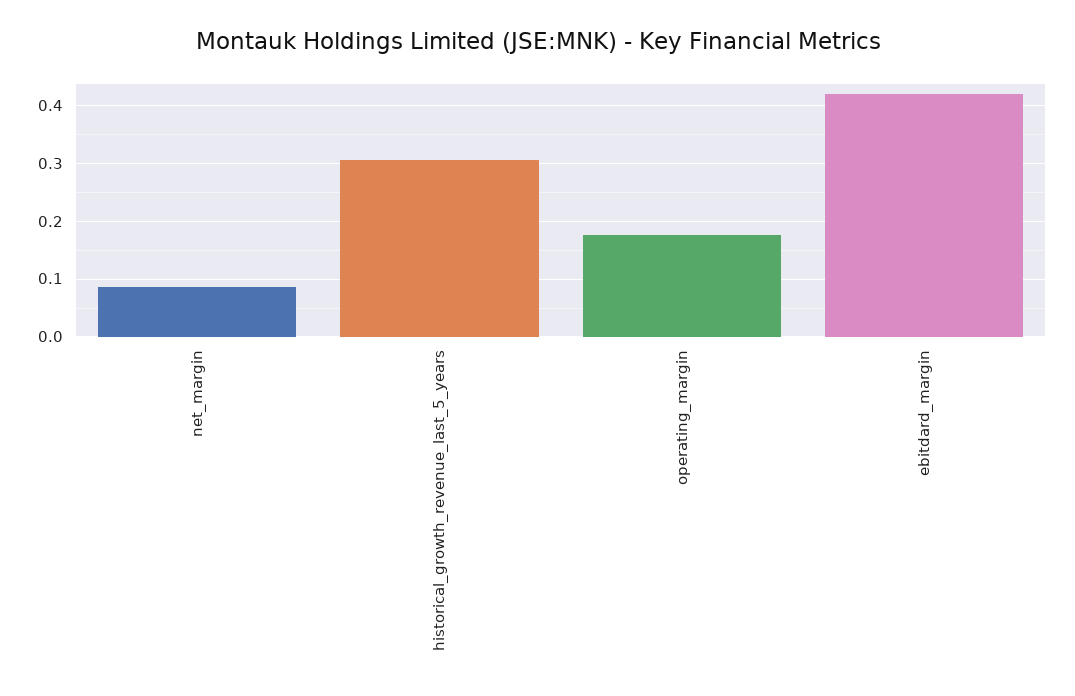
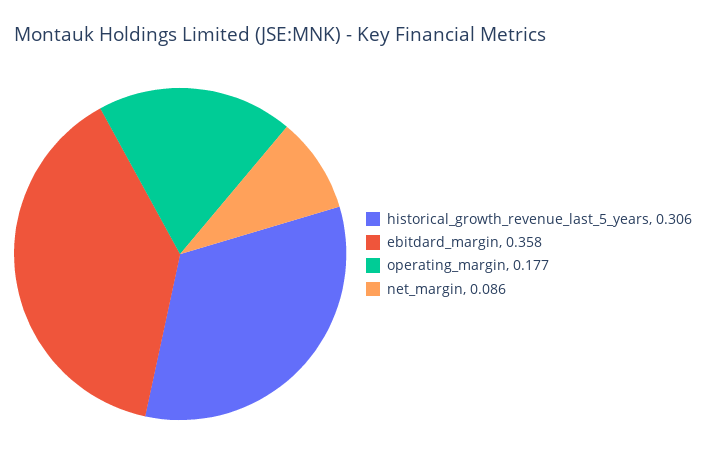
  {
    "net_margin": 0.086,
    "historical_growth_revenue_last_5_years": 0.306,
    "operating_margin": 0.177,
-   "ebitdard_margin": 0.42
+   "ebitdard_margin": 0.358
  }

